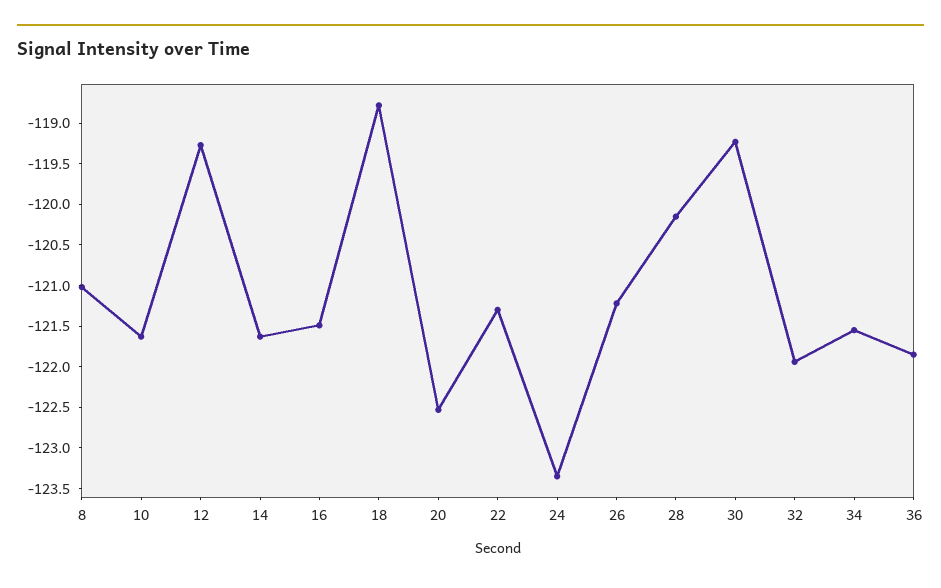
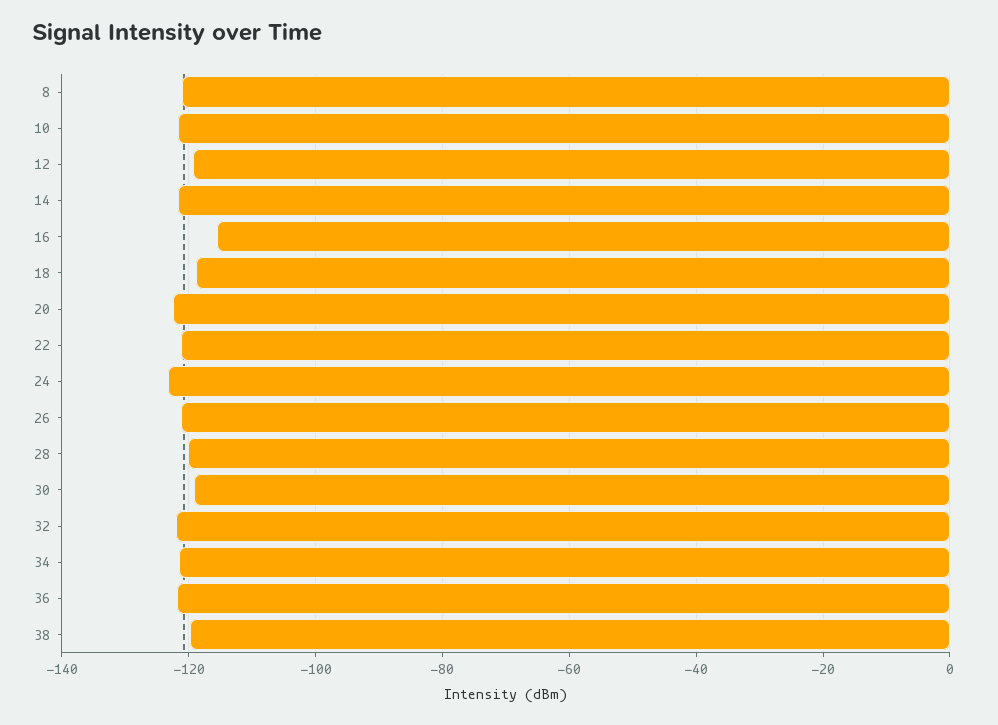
  {
    "8": -121,
    "10": -121.6,
    "12": -119.3,
    "14": -121.6,
-   "16": -121.5,
+   "16": -116,
    "18": -118.8,
    "20": -122.5,
    "22": -121.3,
    "24": -123.4,
    "26": -121.2,
    "28": -120.2,
    "30": -119.2,
    "32": -121.9,
    "34": -121.6,
-   "36": -121.9
+   "36": -121.9,
+   "38": -120
  }

